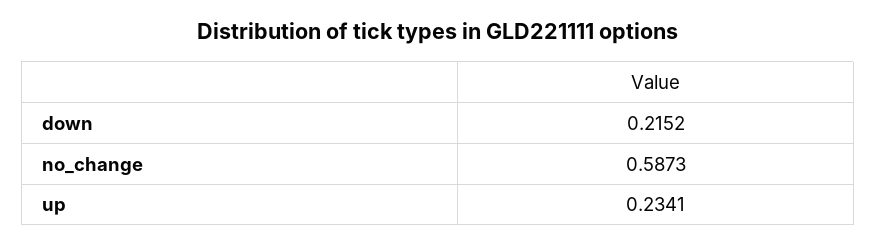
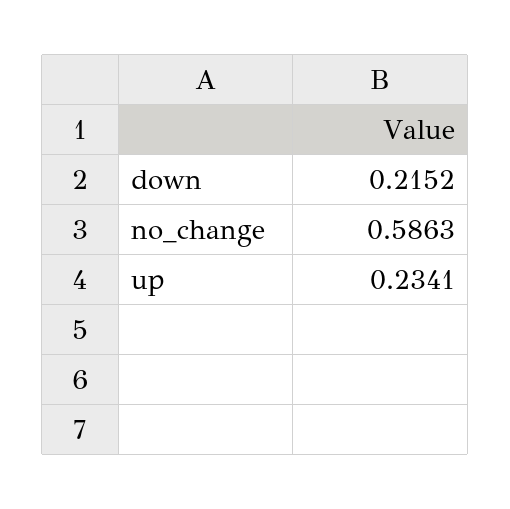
  {
    "down": 0.2152,
-   "no_change": 0.5873,
+   "no_change": 0.5863,
    "up": 0.2341
  }

